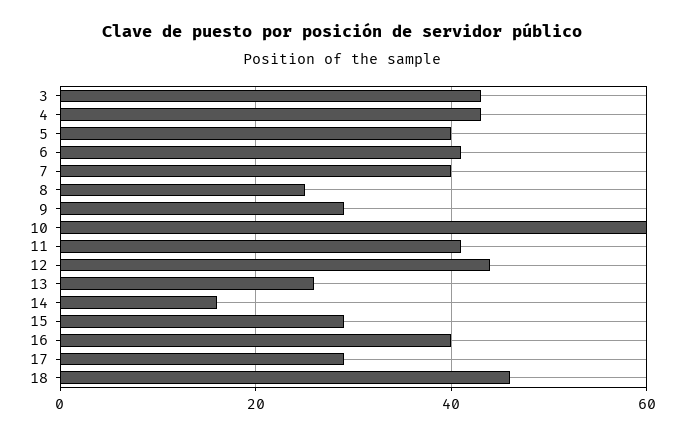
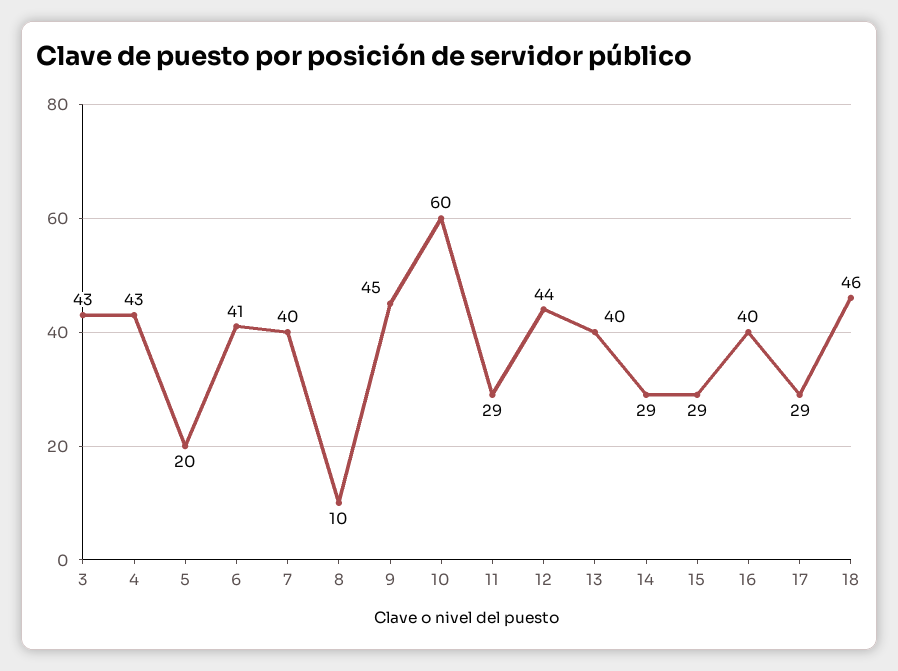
  {
    "3": 43,
    "4": 43,
-   "5": 40,
+   "5": 20,
    "6": 41,
    "7": 40,
-   "8": 25,
+   "8": 10,
-   "9": 30,
+   "9": 45,
    "10": 60,
-   "11": 40,
+   "11": 29,
    "12": 44,
-   "13": 25,
+   "13": 40,
-   "14": 15,
+   "14": 29,
    "15": 29,
    "16": 40,
    "17": 29,
    "18": 46
  }

